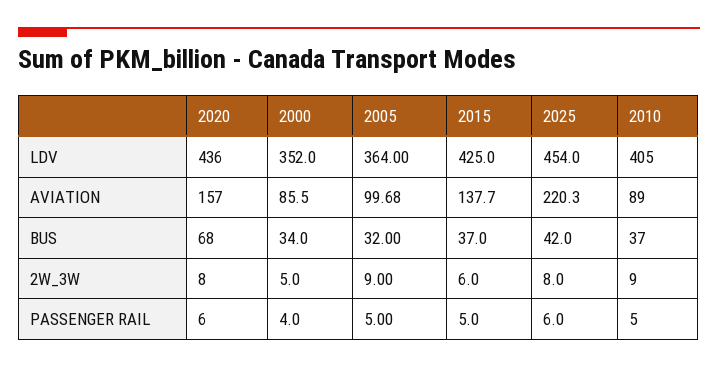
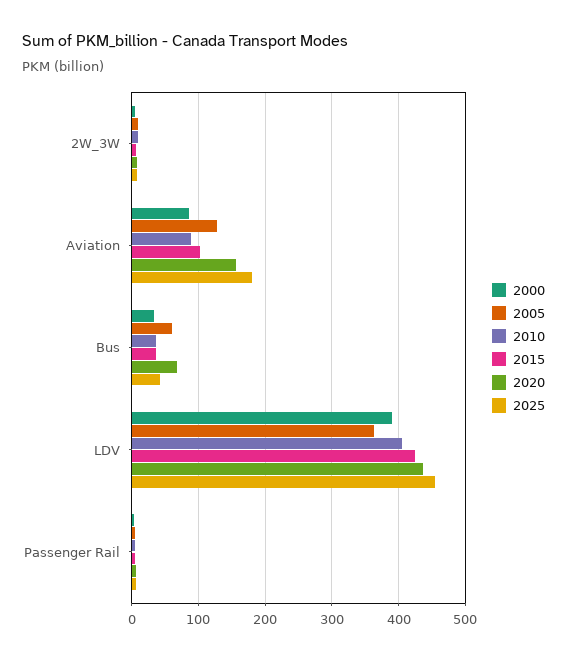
  {
    "2020": {
      "LDV": 436,
      "AVIATION": 157,
      "BUS": 68,
      "2W_3W": 8,
      "PASSENGER RAIL": 6
    },
    "2000": {
-     "LDV": 352,
+     "LDV": 390,
      "AVIATION": 85.5,
      "BUS": 34,
      "2W_3W": 5,
      "PASSENGER RAIL": 4
    },
    "2005": {
      "LDV": 364,
-     "AVIATION": 99.68,
+     "AVIATION": 130,
-     "BUS": 32,
+     "BUS": 60,
      "2W_3W": 9,
      "PASSENGER RAIL": 5
    },
    "2015": {
      "LDV": 425,
-     "AVIATION": 137.7,
+     "AVIATION": 100,
      "BUS": 37,
      "2W_3W": 6,
      "PASSENGER RAIL": 5
    },
    "2025": {
      "LDV": 454,
-     "AVIATION": 220.3,
+     "AVIATION": 180,
      "BUS": 42,
      "2W_3W": 8,
      "PASSENGER RAIL": 6
    },
    "2010": {
      "LDV": 405,
      "AVIATION": 89,
      "BUS": 37,
      "2W_3W": 9,
      "PASSENGER RAIL": 5
    }
  }

